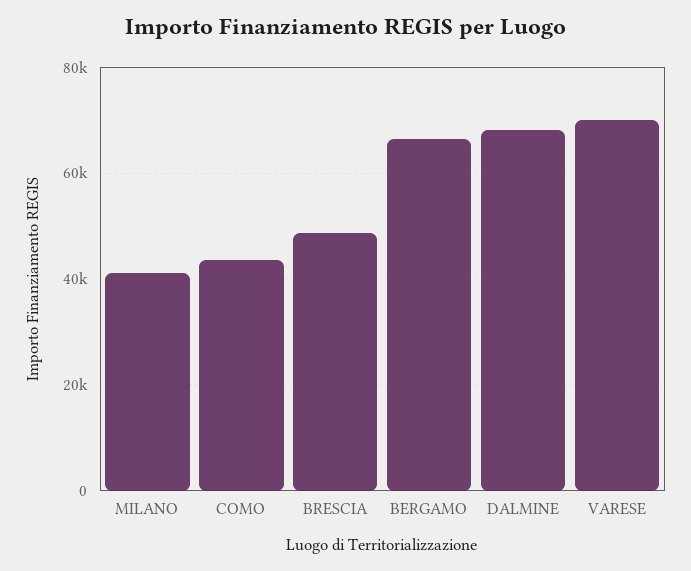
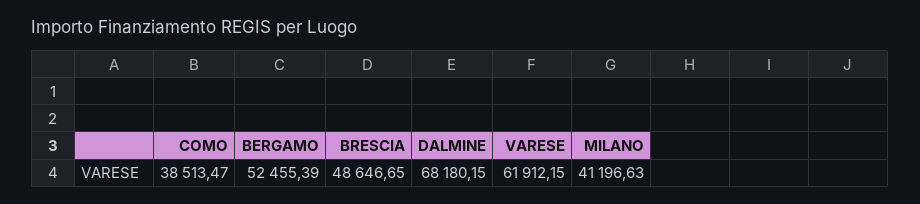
  {
    "MILANO": 41196.63,
-   "COMO": 44000,
+   "COMO": 38513.47,
    "BRESCIA": 48646.65,
-   "BERGAMO": 66000,
+   "BERGAMO": 52455.39,
    "DALMINE": 68180.15,
-   "VARESE": 70000
+   "VARESE": 61912.15
  }

